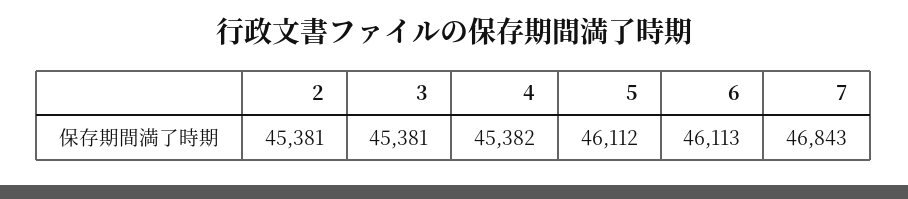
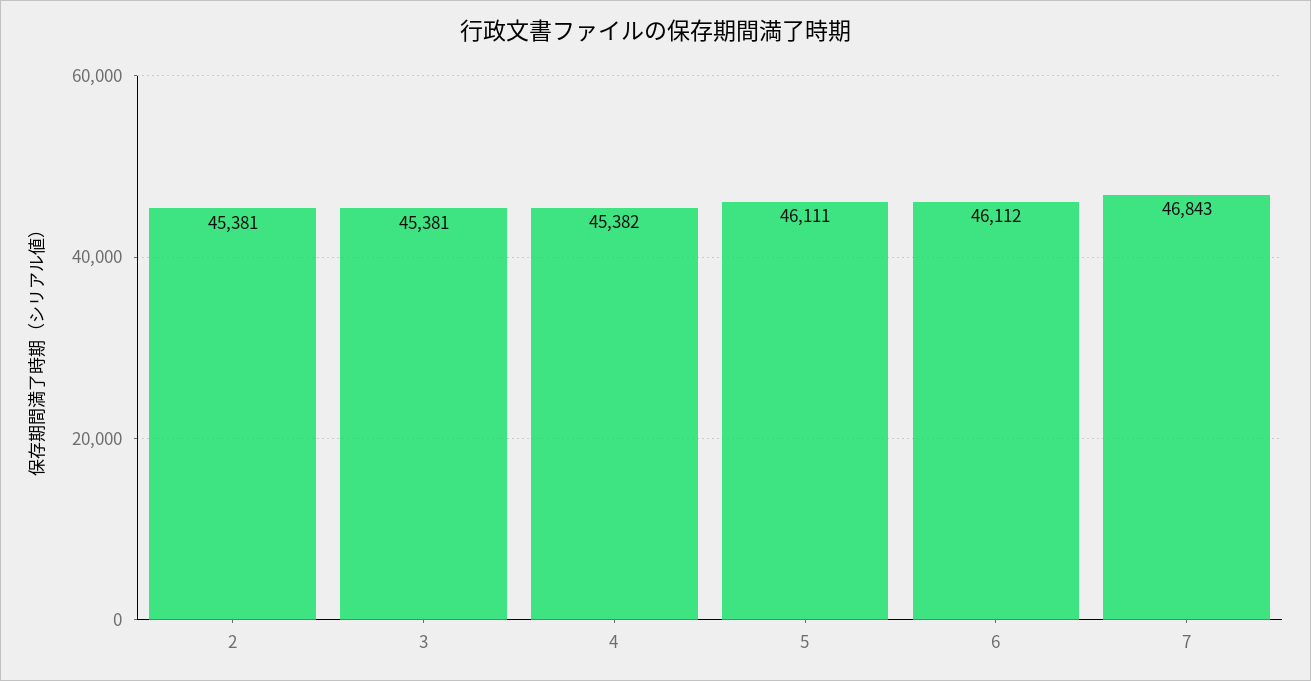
  {
    "2": 45381,
    "3": 45381,
    "4": 45382,
-   "5": 46112,
+   "5": 46111,
-   "6": 46113,
+   "6": 46112,
    "7": 46843
  }

